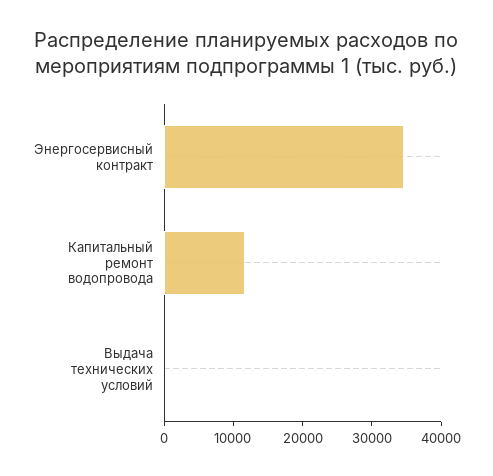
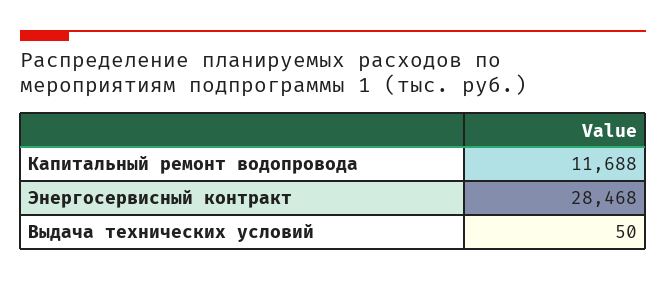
  {
-   "Энергосервисный контракт": 34000,
+   "Энергосервисный контракт": 28468,
    "Капитальный ремонт водопровода": 11688,
    "Выдача технических условий": 50
  }

